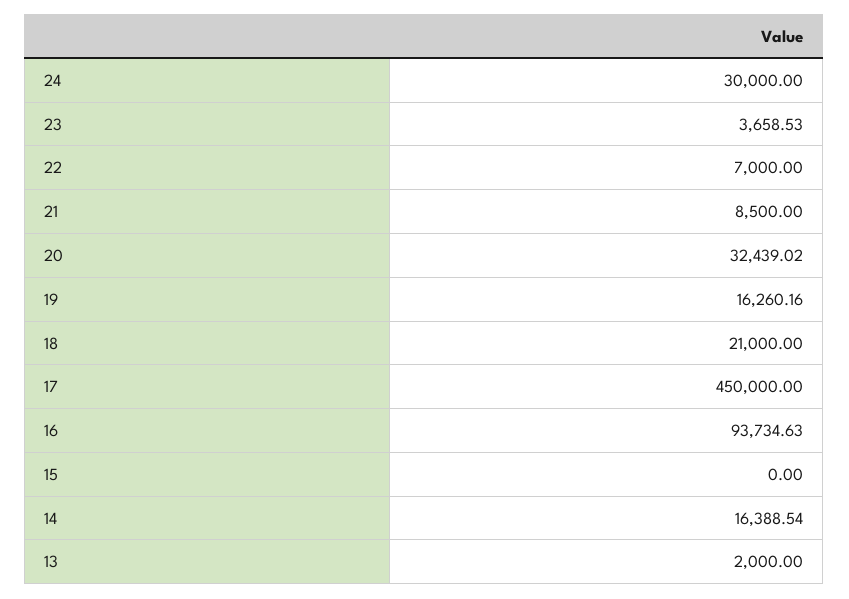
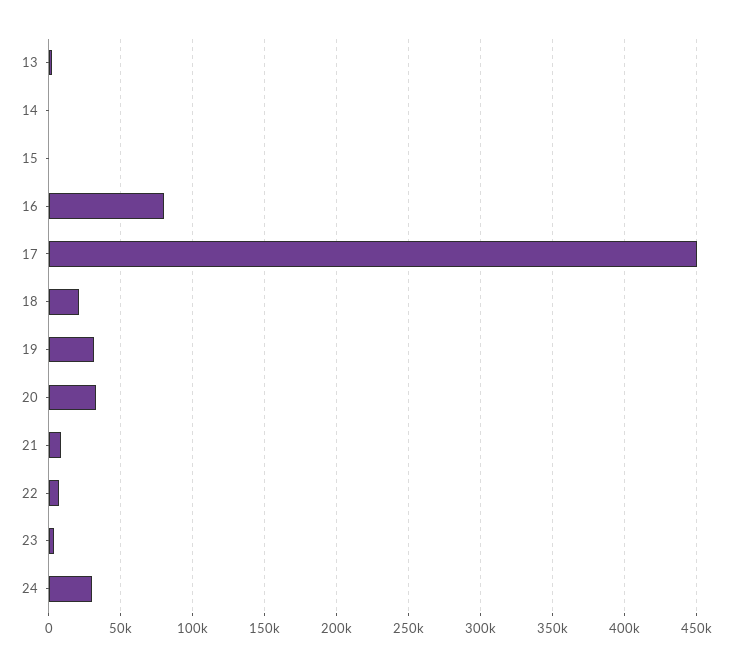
  {
    "24": 30000,
    "23": 3658.53,
    "22": 7000,
    "21": 8500,
    "20": 32439.02,
-   "19": 16260.16,
+   "19": 30000,
    "18": 21000,
    "17": 450000,
-   "16": 93734.63,
+   "16": 80000,
    "15": 0,
-   "14": 16388.54,
+   "14": 0,
    "13": 2000
  }

